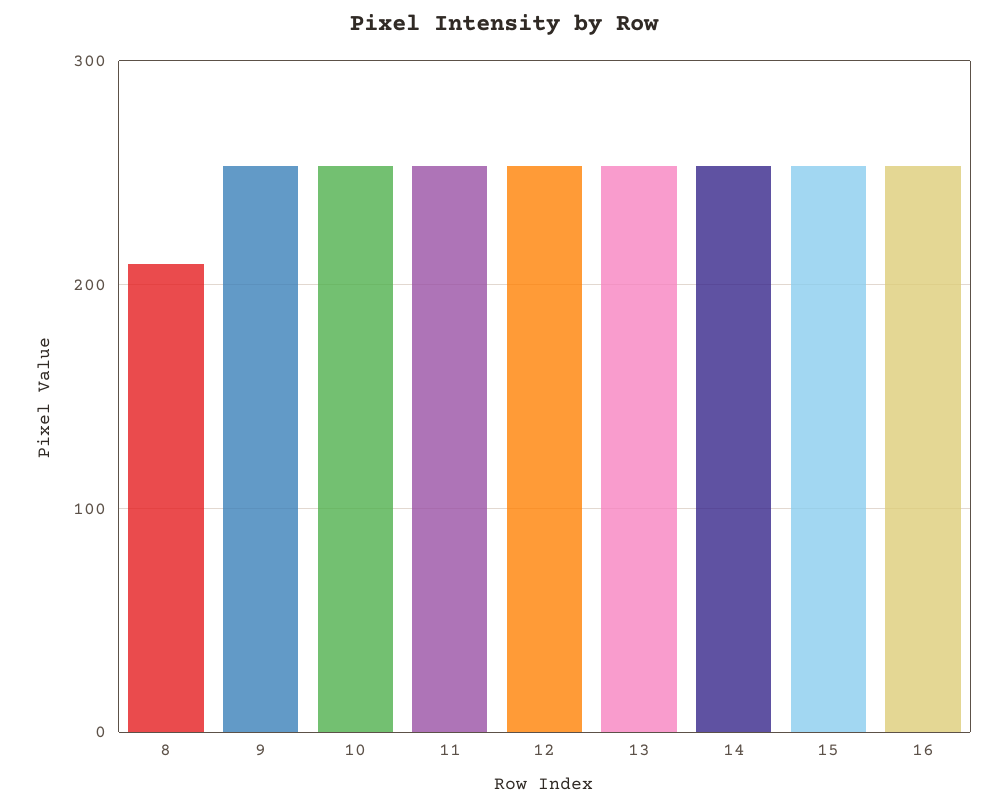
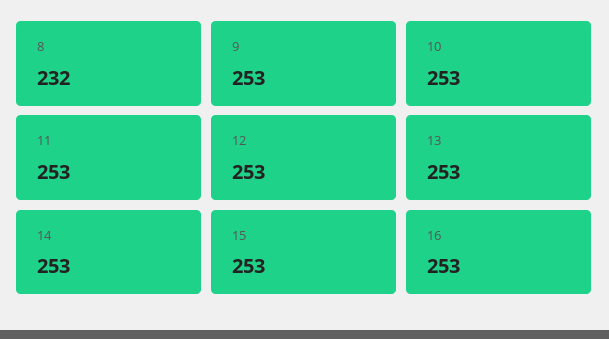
  {
-   "8": 210,
+   "8": 232,
    "9": 253,
    "10": 253,
    "11": 253,
    "12": 253,
    "13": 253,
    "14": 253,
    "15": 253,
    "16": 253
  }

